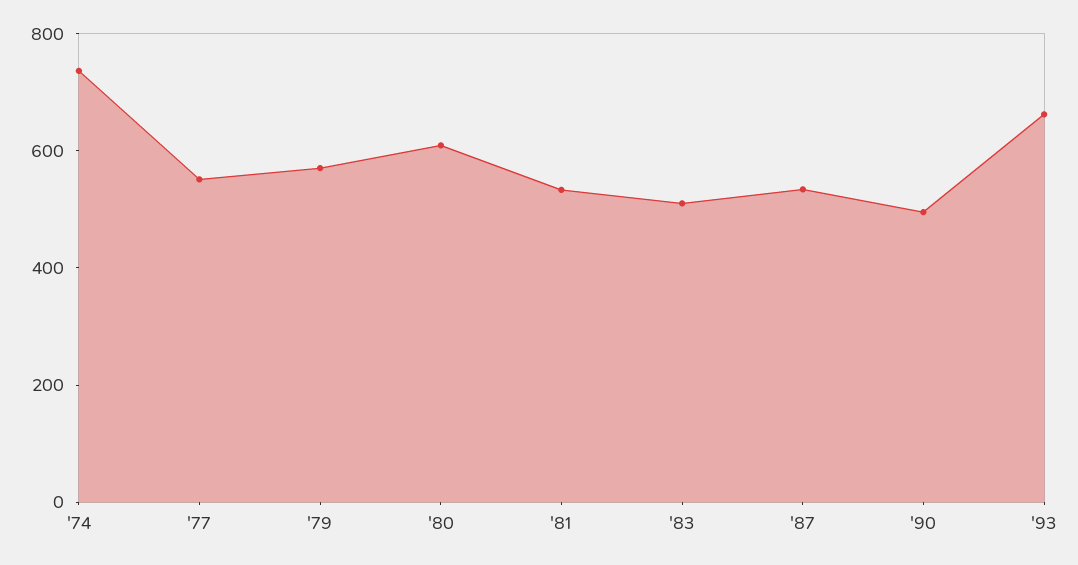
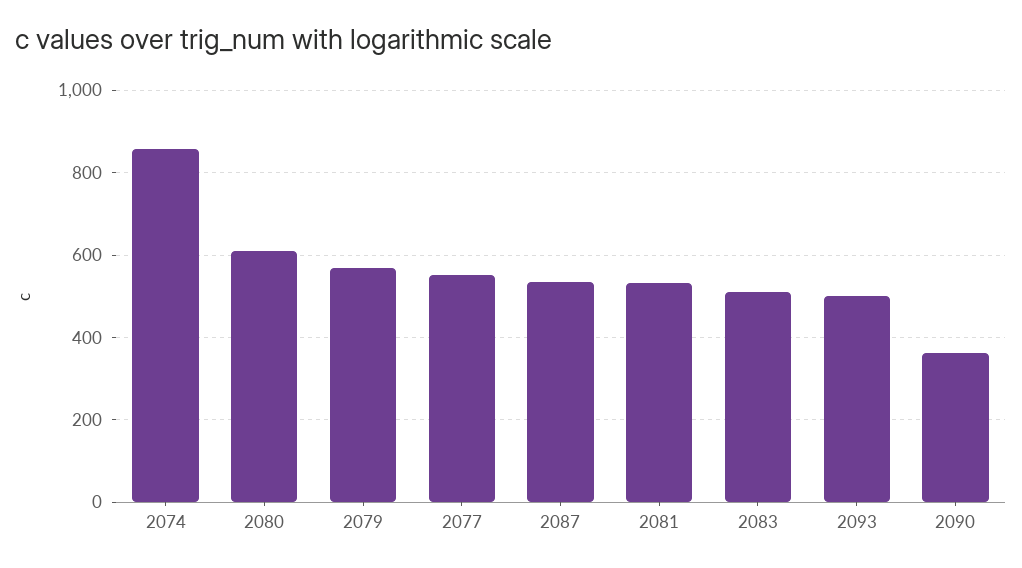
  {
-   "'74": 750,
+   "'74": 860,
    "'77": 560,
    "'79": 580,
    "'80": 600,
    "'81": 540,
    "'83": 520,
    "'87": 540,
-   "'90": 500,
+   "'90": 360,
-   "'93": 650
+   "'93": 500
  }

